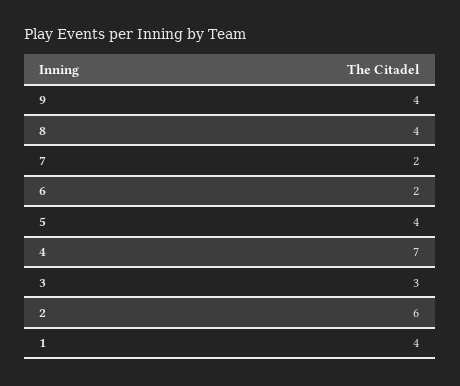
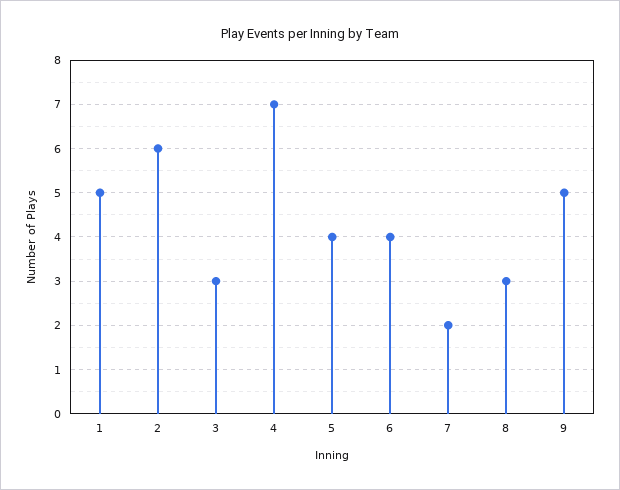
  {
-   "9": 4,
+   "9": 5,
-   "8": 4,
+   "8": 3,
    "7": 2,
-   "6": 2,
+   "6": 4,
    "5": 4,
    "4": 7,
    "3": 3,
    "2": 6,
-   "1": 4
+   "1": 5
  }

